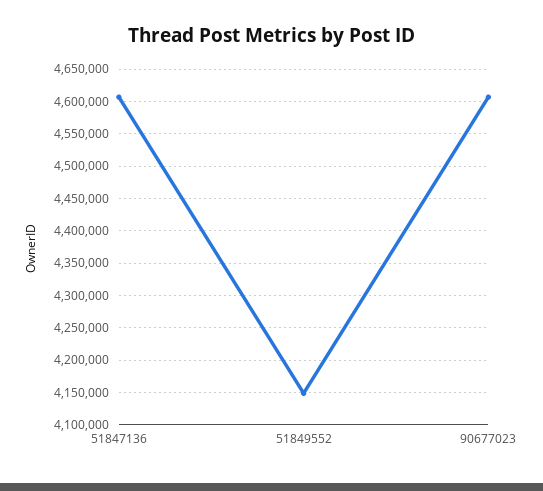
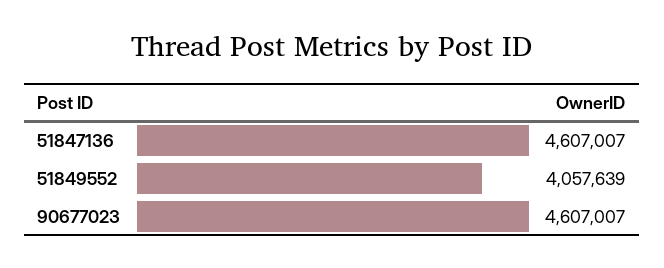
  {
    "51847136": 4607007,
-   "51849552": 4150000,
+   "51849552": 4057639,
    "90677023": 4607007
  }

